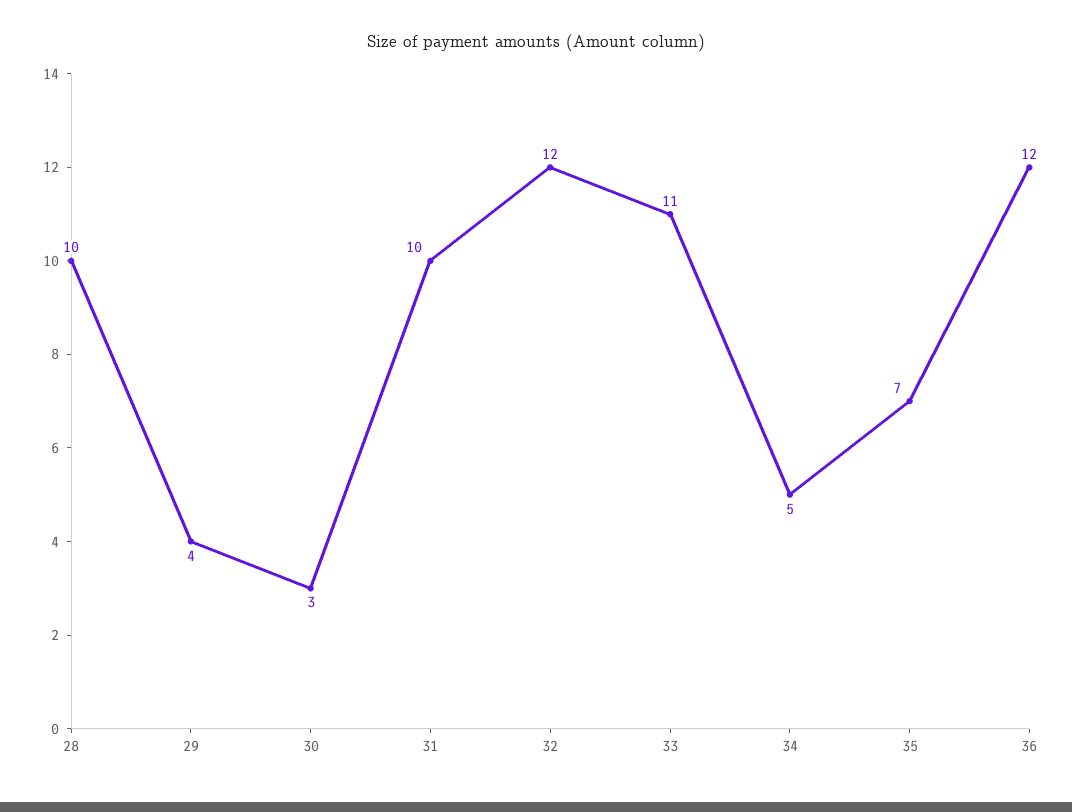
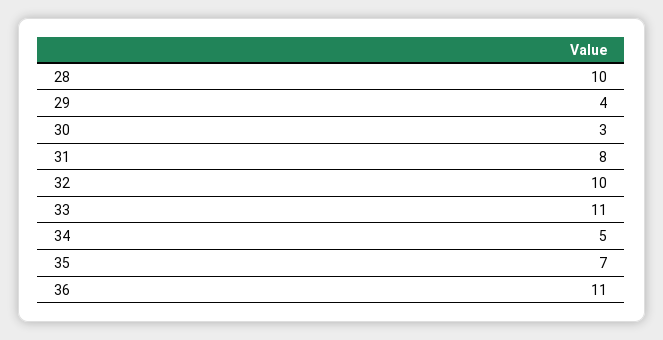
  {
    "28": 10,
    "29": 4,
    "30": 3,
-   "31": 10,
+   "31": 8,
-   "32": 12,
+   "32": 10,
    "33": 11,
    "34": 5,
    "35": 7,
-   "36": 12
+   "36": 11
  }

